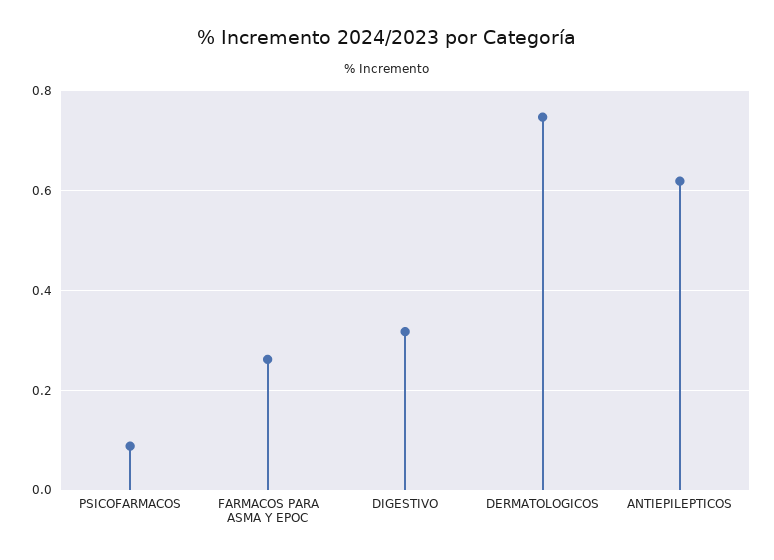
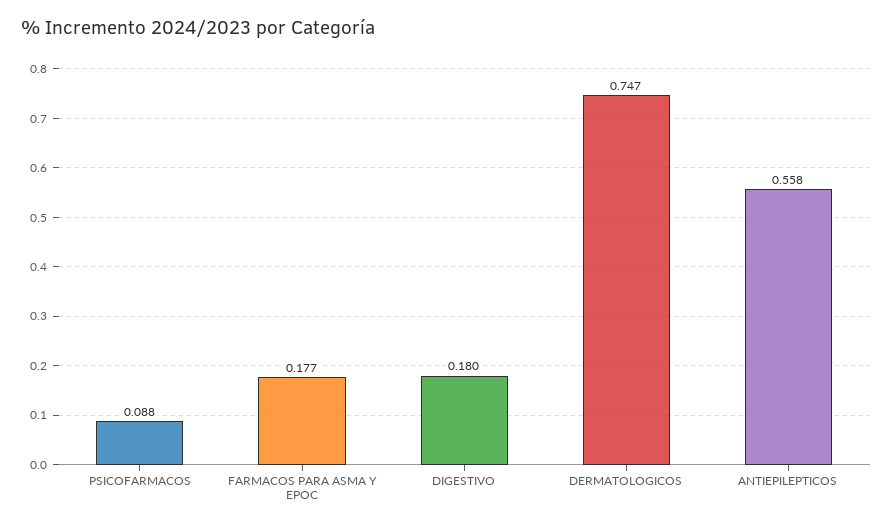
  {
    "PSICOFARMACOS": 0.088,
-   "FARMACOS PARA ASMA Y EPOC": 0.26,
+   "FARMACOS PARA ASMA Y EPOC": 0.177,
-   "DIGESTIVO": 0.32,
+   "DIGESTIVO": 0.18,
    "DERMATOLOGICOS": 0.747,
-   "ANTIEPILEPTICOS": 0.62
+   "ANTIEPILEPTICOS": 0.558
  }

